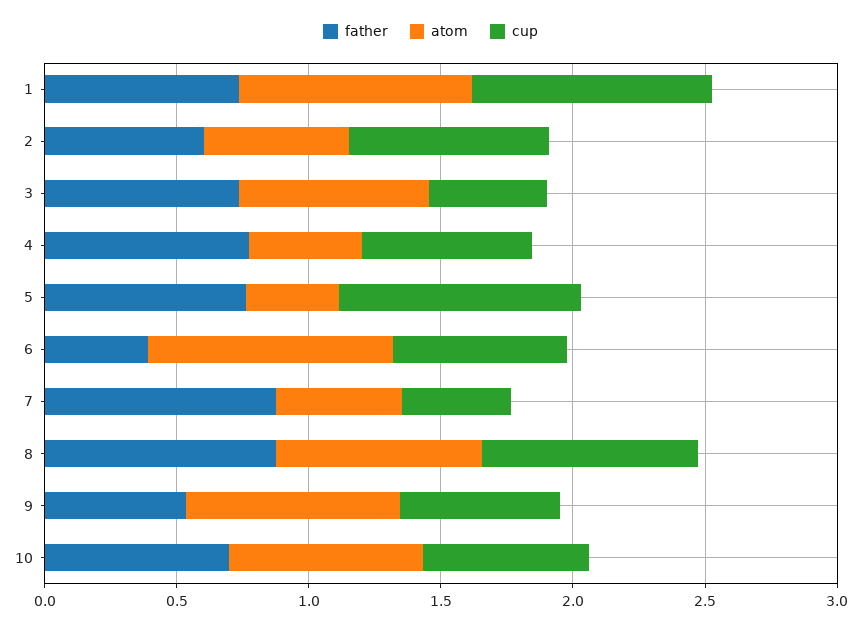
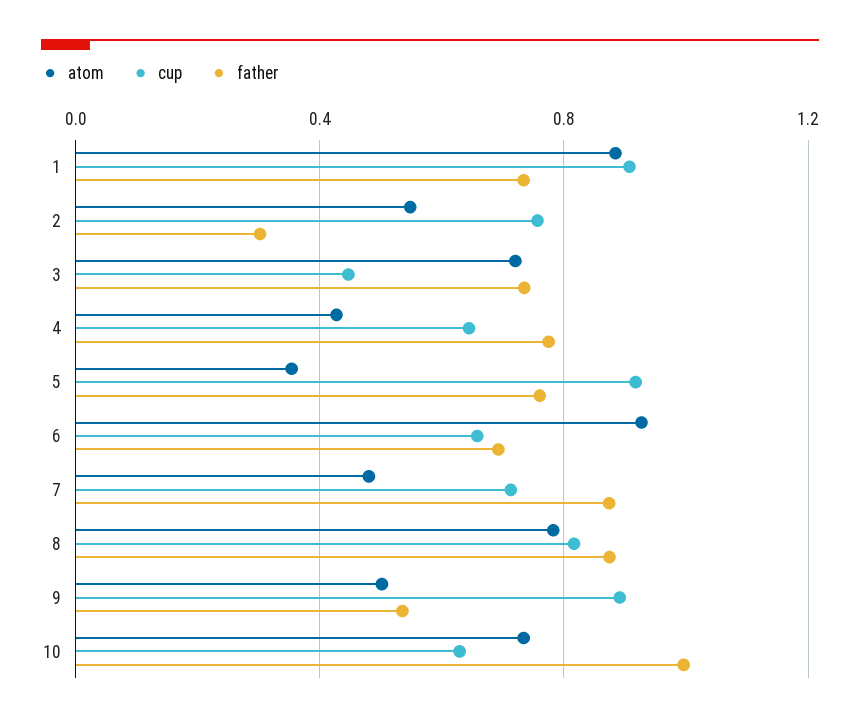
  {
    "father": {
      "1": 0.75,
-     "2": 0.6,
+     "2": 0.3,
      "3": 0.75,
      "4": 0.75,
      "5": 0.75,
-     "6": 0.4,
+     "6": 0.7,
      "7": 0.85,
      "8": 0.85,
      "9": 0.55,
-     "10": 0.7
+     "10": 1
    },
    "atom": {
      "1": 0.9,
      "2": 0.55,
      "3": 0.7,
      "4": 0.45,
      "5": 0.35,
      "6": 0.95,
      "7": 0.5,
      "8": 0.8,
-     "9": 0.8,
+     "9": 0.5,
      "10": 0.75
    },
    "cup": {
      "1": 0.9,
      "2": 0.75,
      "3": 0.45,
      "4": 0.65,
      "5": 0.9,
      "6": 0.65,
-     "7": 0.4,
+     "7": 0.7,
      "8": 0.8,
-     "9": 0.6,
+     "9": 0.9,
      "10": 0.65
    }
  }

